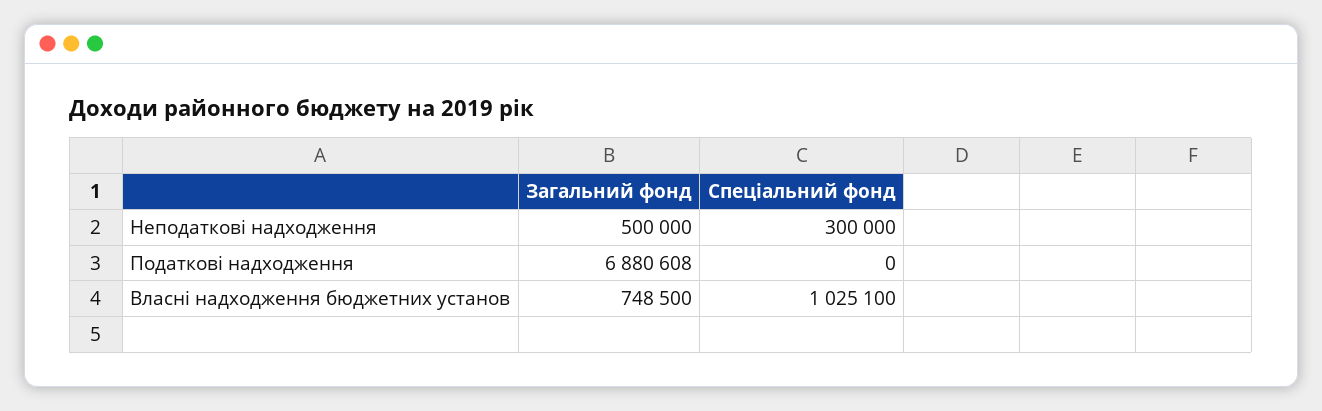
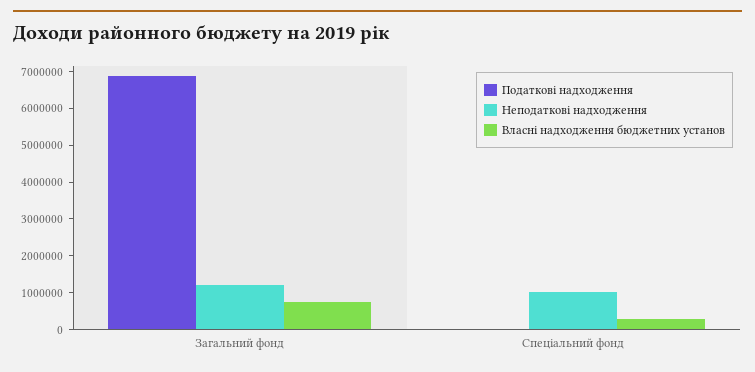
  {
    "Неподаткові надходження": {
-     "Загальний фонд": 500000,
+     "Загальний фонд": 1250000,
-     "Спеціальний фонд": 300000
+     "Спеціальний фонд": 1000000
    },
    "Податкові надходження": {
      "Загальний фонд": 6880608,
      "Спеціальний фонд": 0
    },
    "Власні надходження бюджетних установ": {
      "Загальний фонд": 748500,
-     "Спеціальний фонд": 1025100
+     "Спеціальний фонд": 250000
    }
  }

